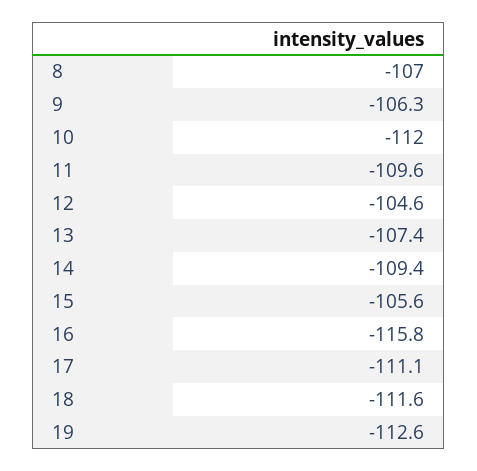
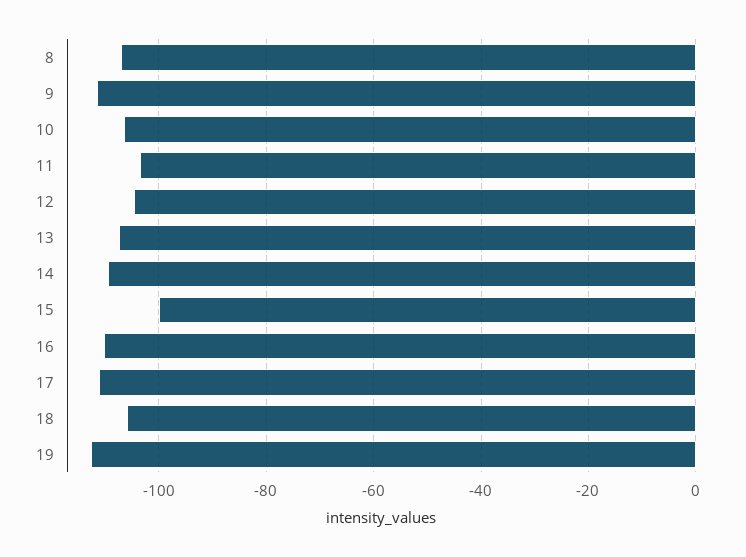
  {
    "8": -107,
-   "9": -106.3,
+   "9": -112,
-   "10": -112,
+   "10": -106,
-   "11": -109.6,
+   "11": -104,
    "12": -104.6,
    "13": -107.4,
    "14": -109.4,
-   "15": -105.6,
+   "15": -100,
-   "16": -115.8,
+   "16": -110,
    "17": -111.1,
-   "18": -111.6,
+   "18": -106,
    "19": -112.6
  }

